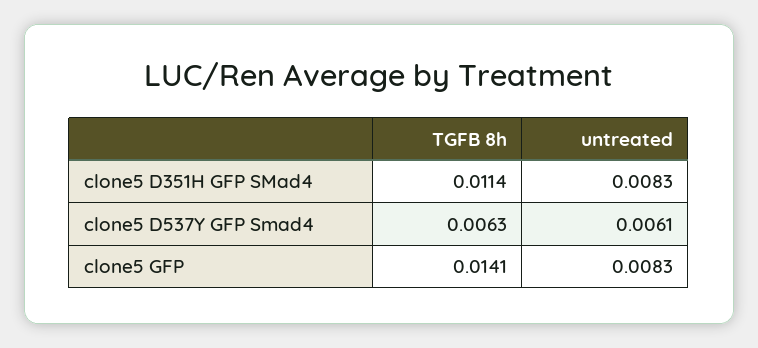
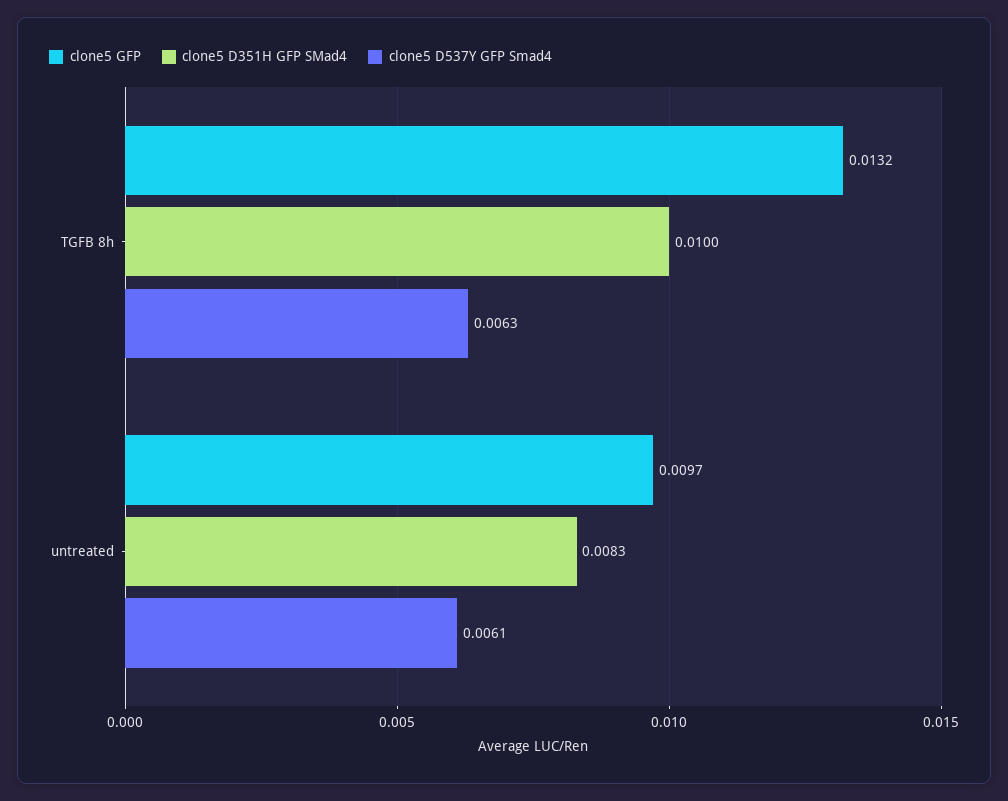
  {
    "clone5 D351H GFP SMad4": {
-     "TGFB 8h": 0.0114,
+     "TGFB 8h": 0.01,
      "untreated": 0.0083
    },
    "clone5 D537Y GFP Smad4": {
      "TGFB 8h": 0.0063,
      "untreated": 0.0061
    },
    "clone5 GFP": {
-     "TGFB 8h": 0.0141,
+     "TGFB 8h": 0.0132,
-     "untreated": 0.0083
+     "untreated": 0.0097
    }
  }

